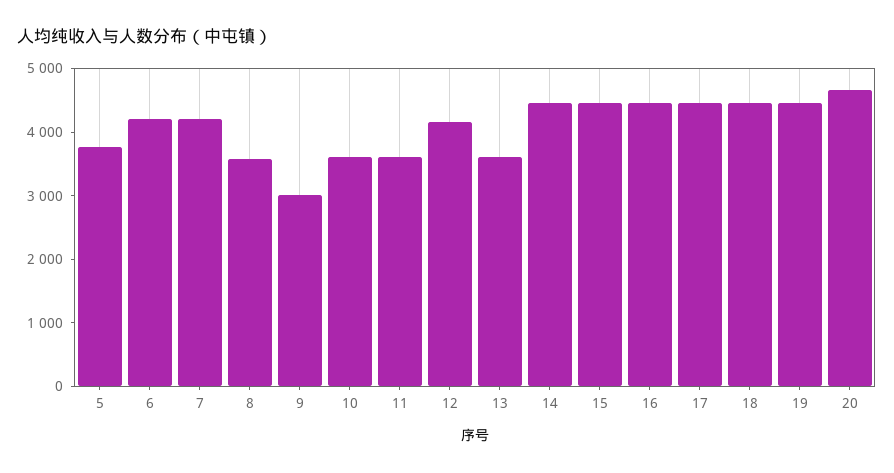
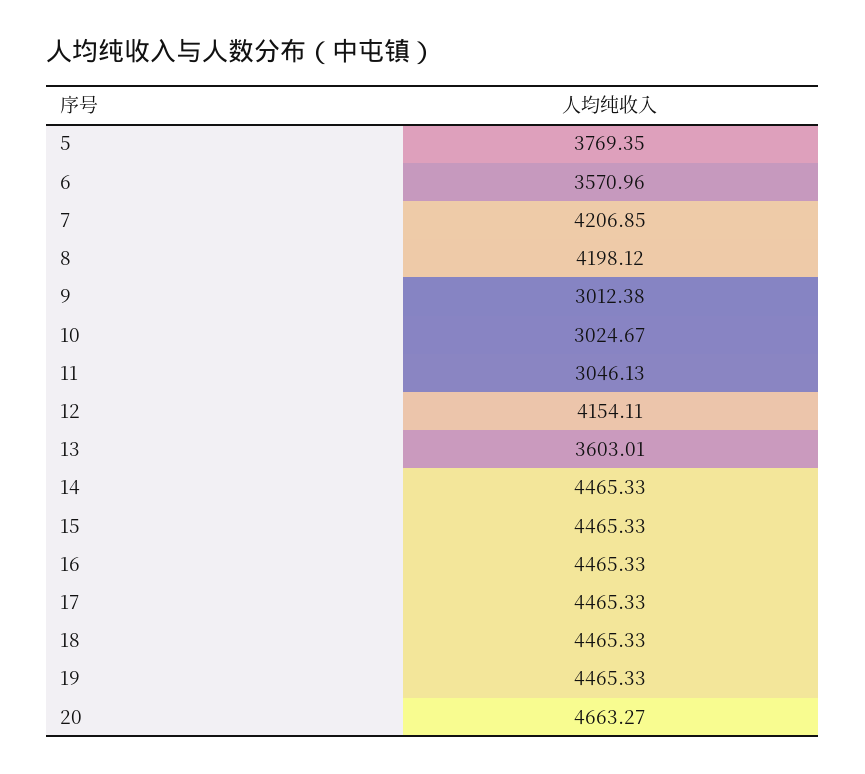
  {
    "5": 3769.35,
-   "6": 4200,
+   "6": 3570.96,
    "7": 4206.85,
-   "8": 3600,
+   "8": 4198.12,
    "9": 3012.38,
-   "10": 3600,
+   "10": 3024.67,
-   "11": 3600,
+   "11": 3046.13,
    "12": 4154.11,
    "13": 3603.01,
    "14": 4465.33,
    "15": 4465.33,
    "16": 4465.33,
    "17": 4465.33,
    "18": 4465.33,
    "19": 4465.33,
    "20": 4663.27
  }

